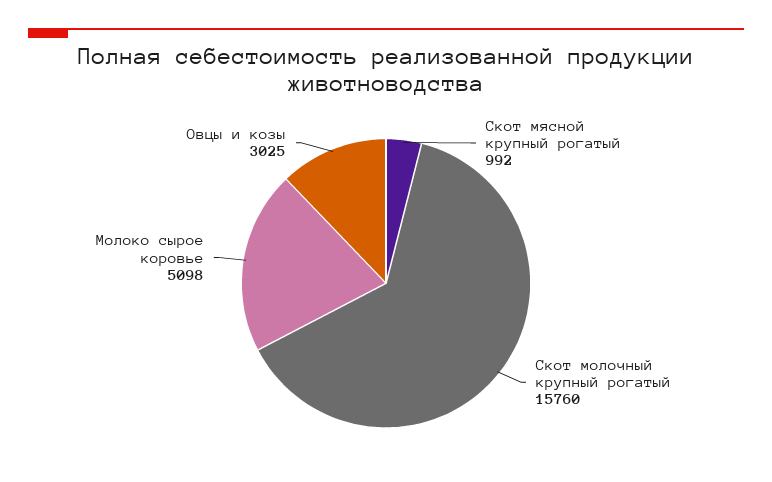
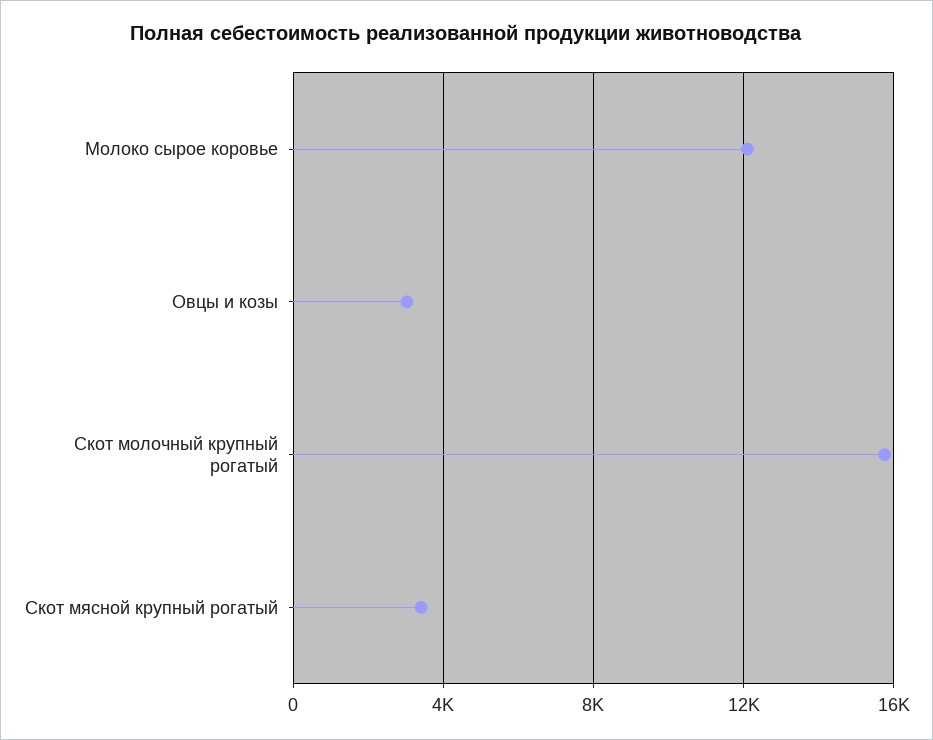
  {
-   "Скот мясной крупный рогатый": 992,
+   "Скот мясной крупный рогатый": 3500,
    "Скот молочный крупный рогатый": 15760,
-   "Молоко сырое коровье": 5098,
+   "Молоко сырое коровье": 12000,
    "Овцы и козы": 3025
  }

